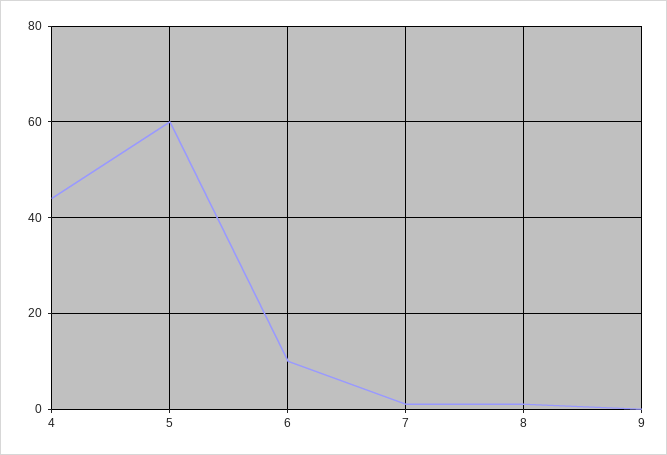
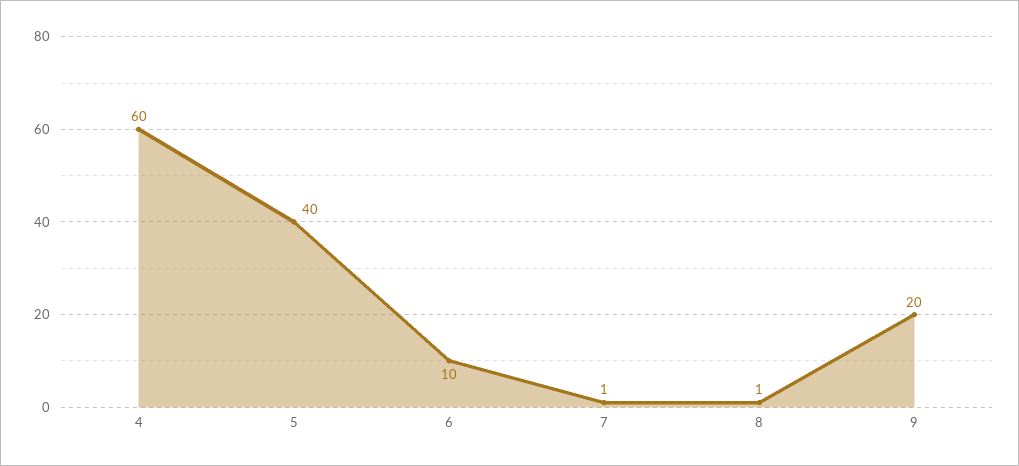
  {
-   "4": 45,
+   "4": 60,
-   "5": 60,
+   "5": 40,
    "6": 10,
    "7": 1,
    "8": 1,
-   "9": 0
+   "9": 20
  }

